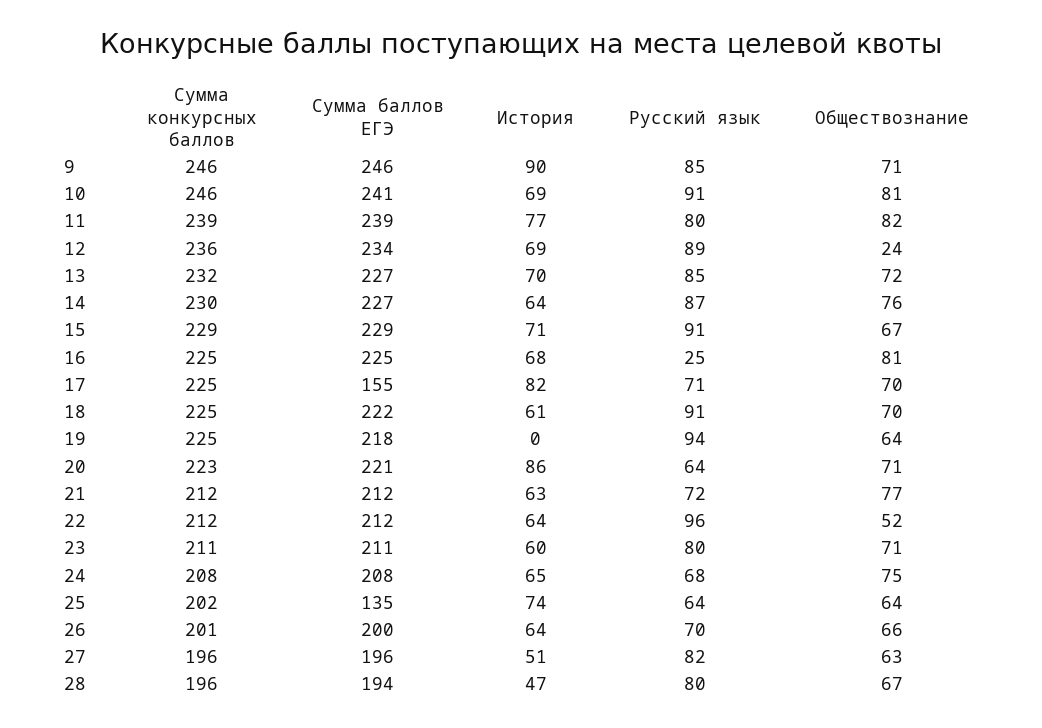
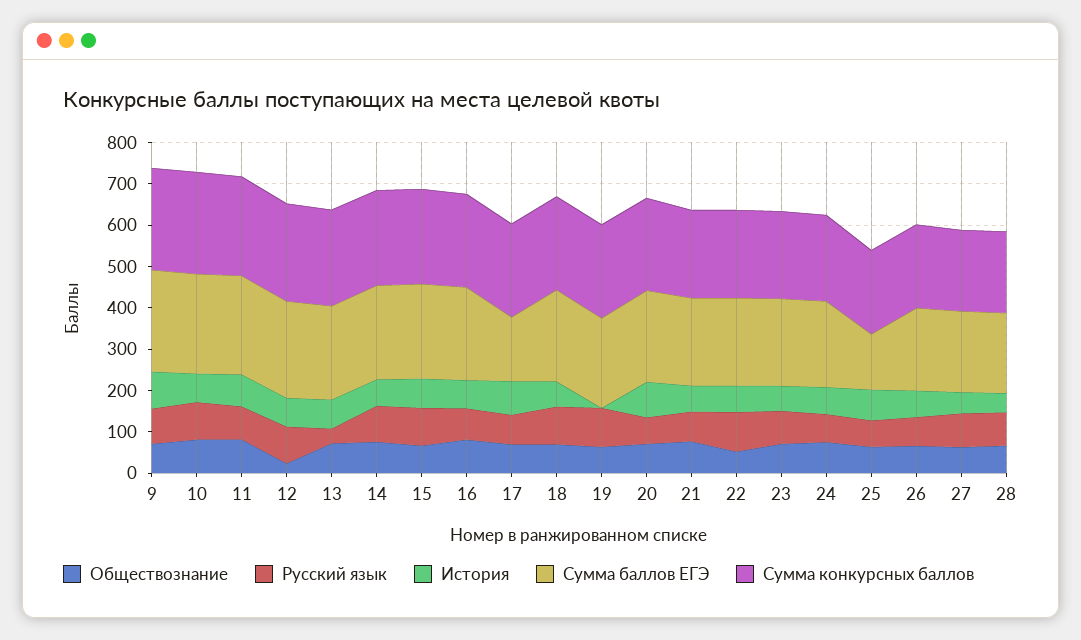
  {
    "Сумма конкурсных баллов": {
      "9": 246,
      "10": 246,
      "11": 239,
      "12": 236,
      "13": 232,
      "14": 230,
      "15": 229,
      "16": 225,
      "17": 225,
      "18": 225,
      "19": 225,
      "20": 223,
      "21": 212,
      "22": 212,
      "23": 211,
      "24": 208,
      "25": 202,
      "26": 201,
      "27": 196,
      "28": 196
    },
    "Сумма баллов ЕГЭ": {
      "9": 246,
      "10": 241,
      "11": 239,
      "12": 234,
      "13": 227,
      "14": 227,
      "15": 229,
      "16": 225,
      "17": 155,
      "18": 222,
      "19": 218,
      "20": 221,
      "21": 212,
      "22": 212,
      "23": 211,
      "24": 208,
      "25": 135,
      "26": 200,
      "27": 196,
      "28": 194
    },
    "История": {
      "9": 90,
      "10": 69,
      "11": 77,
      "12": 69,
      "13": 70,
      "14": 64,
      "15": 71,
      "16": 68,
      "17": 82,
      "18": 61,
      "19": 0,
      "20": 86,
      "21": 63,
      "22": 64,
      "23": 60,
      "24": 65,
      "25": 74,
      "26": 64,
      "27": 51,
      "28": 47
    },
    "Русский язык": {
      "9": 85,
      "10": 91,
      "11": 80,
      "12": 89,
-     "13": 85,
+     "13": 40,
      "14": 87,
      "15": 91,
-     "16": 25,
+     "16": 80,
      "17": 71,
      "18": 91,
      "19": 94,
      "20": 64,
      "21": 72,
      "22": 96,
      "23": 80,
      "24": 68,
      "25": 64,
      "26": 70,
      "27": 82,
      "28": 80
    },
    "Обществознание": {
      "9": 71,
      "10": 81,
      "11": 82,
      "12": 24,
      "13": 72,
      "14": 76,
      "15": 67,
      "16": 81,
      "17": 70,
      "18": 70,
      "19": 64,
      "20": 71,
      "21": 77,
      "22": 52,
      "23": 71,
      "24": 75,
      "25": 64,
      "26": 66,
      "27": 63,
      "28": 67
    }
  }

